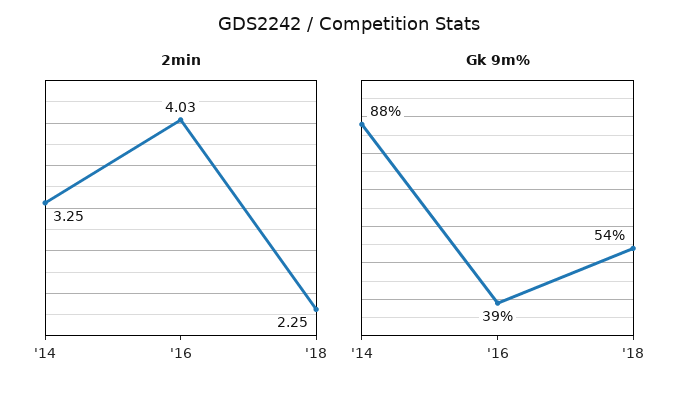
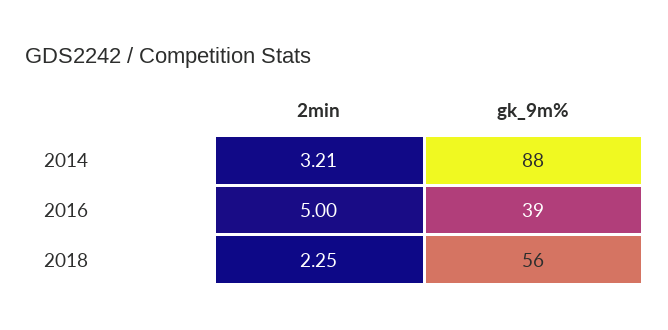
  {
    "2min": {
-     "'14": 3.25,
+     "'14": 3.21,
-     "'16": 4.03,
+     "'16": 5,
      "'18": 2.25
    },
    "Gk 9m%": {
      "'14": 88,
      "'16": 39,
-     "'18": 54
+     "'18": 56
    }
  }

